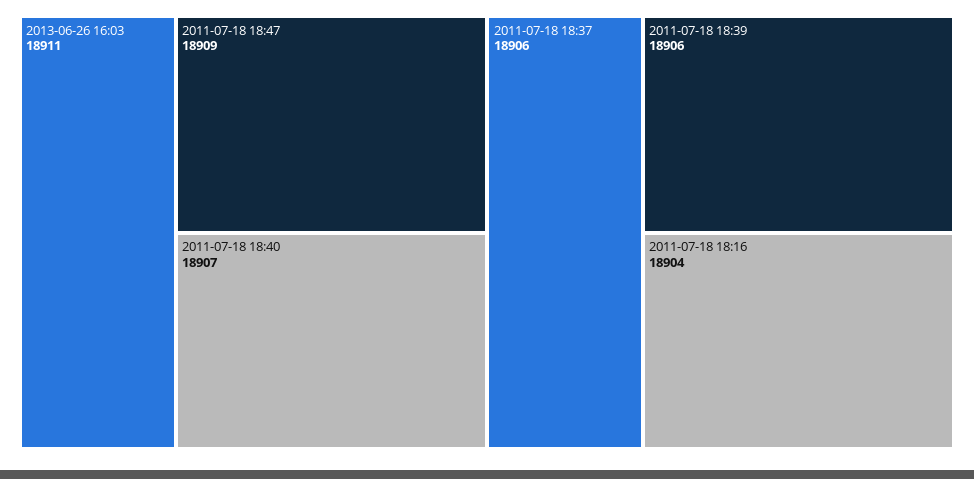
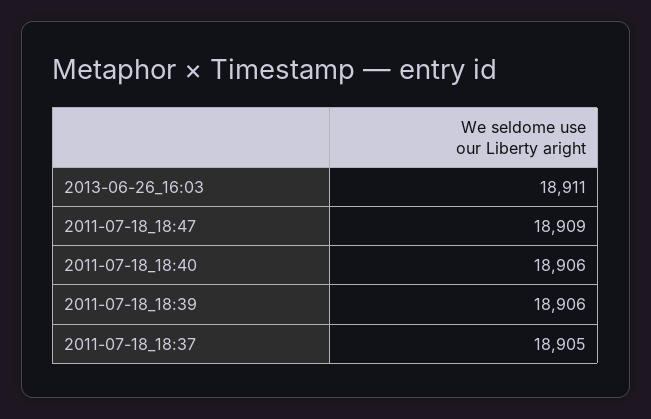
  {
    "2013-06-26 16:03": 18911,
    "2011-07-18 18:47": 18909,
-   "2011-07-18 18:40": 18907,
+   "2011-07-18 18:40": 18906,
-   "2011-07-18 18:37": 18906,
+   "2011-07-18 18:37": 18905,
-   "2011-07-18 18:39": 18906,
+   "2011-07-18 18:39": 18906
-   "2011-07-18 18:16": 18904
  }

